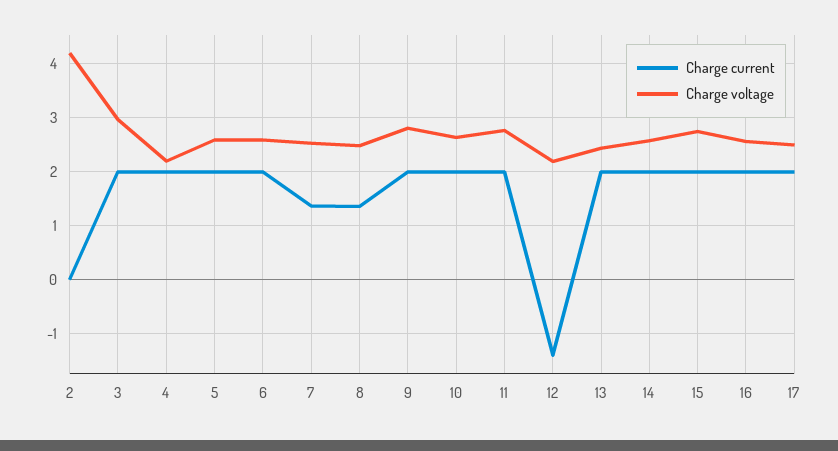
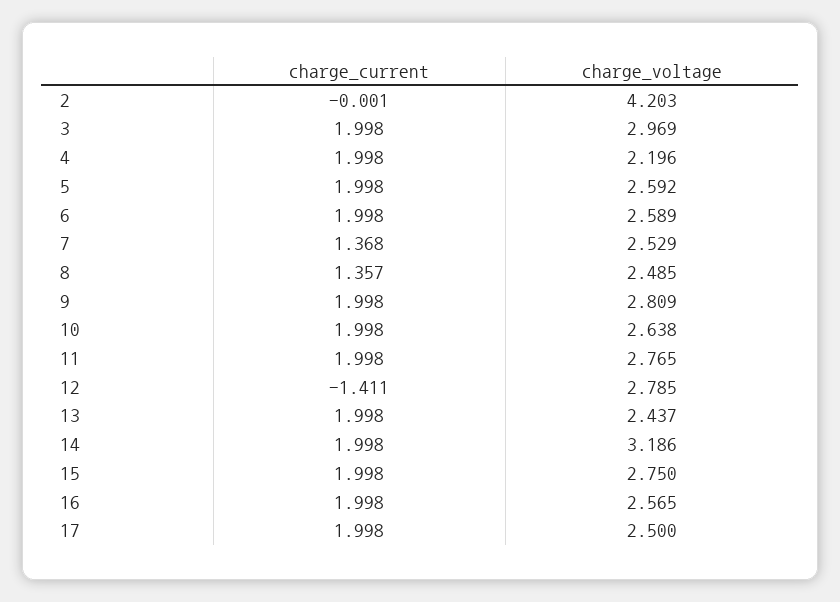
  {
    "Charge current": {
      "2": -0.001,
      "3": 1.998,
      "4": 1.998,
      "5": 1.998,
      "6": 1.998,
      "7": 1.368,
      "8": 1.357,
      "9": 1.998,
      "10": 1.998,
      "11": 1.998,
      "12": -1.411,
      "13": 1.998,
      "14": 1.998,
      "15": 1.998,
      "16": 1.998,
      "17": 1.998
    },
    "Charge voltage": {
      "2": 4.203,
      "3": 2.969,
      "4": 2.196,
      "5": 2.592,
      "6": 2.589,
      "7": 2.529,
      "8": 2.485,
      "9": 2.809,
      "10": 2.638,
      "11": 2.765,
-     "12": 2.2,
+     "12": 2.785,
      "13": 2.437,
-     "14": 2.6,
+     "14": 3.186,
      "15": 2.75,
      "16": 2.565,
      "17": 2.5
    }
  }

